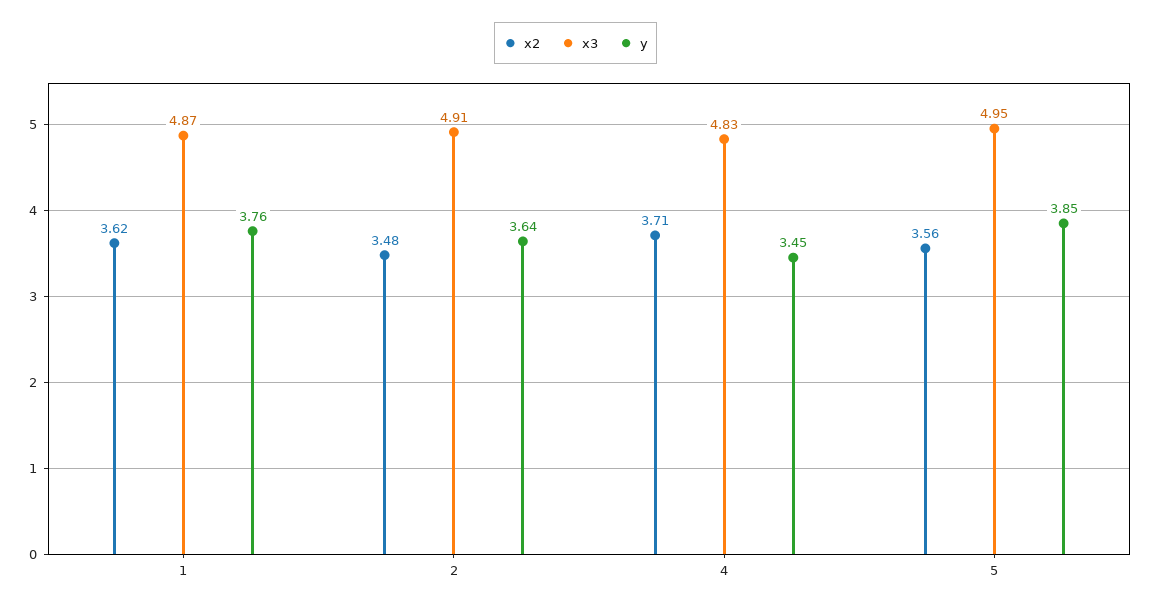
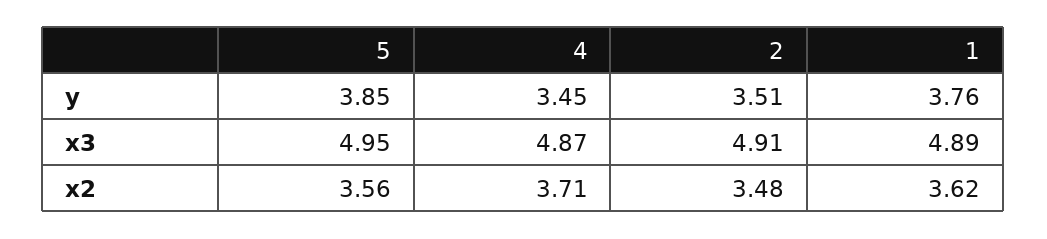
  {
    "x2": {
      "1": 3.62,
      "2": 3.48,
      "4": 3.71,
      "5": 3.56
    },
    "x3": {
-     "1": 4.87,
+     "1": 4.89,
      "2": 4.91,
-     "4": 4.83,
+     "4": 4.87,
      "5": 4.95
    },
    "y": {
      "1": 3.76,
-     "2": 3.64,
+     "2": 3.51,
      "4": 3.45,
      "5": 3.85
    }
  }

